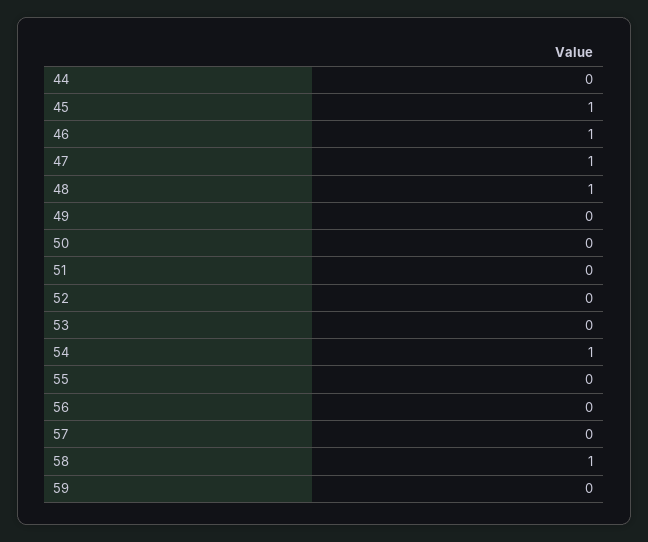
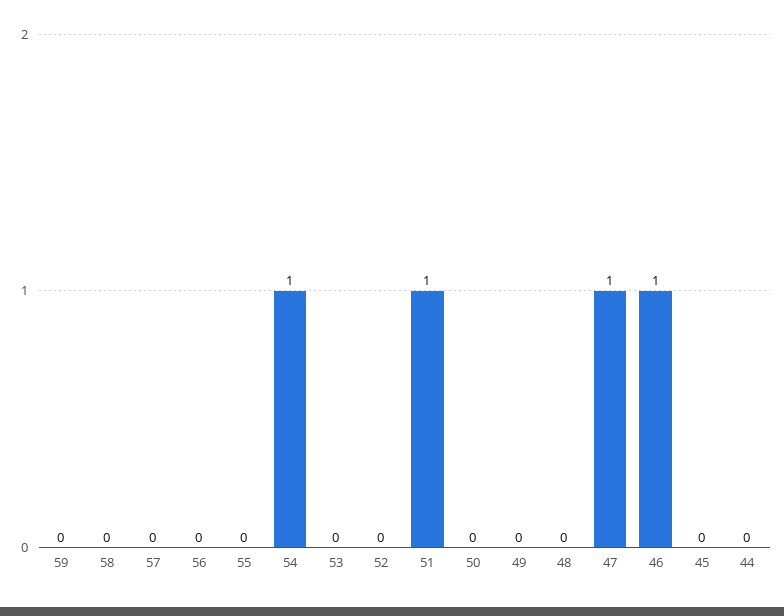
  {
    "44": 0,
-   "45": 1,
+   "45": 0,
    "46": 1,
    "47": 1,
-   "48": 1,
+   "48": 0,
    "49": 0,
    "50": 0,
-   "51": 0,
+   "51": 1,
    "52": 0,
    "53": 0,
    "54": 1,
    "55": 0,
    "56": 0,
    "57": 0,
-   "58": 1,
+   "58": 0,
    "59": 0
  }

